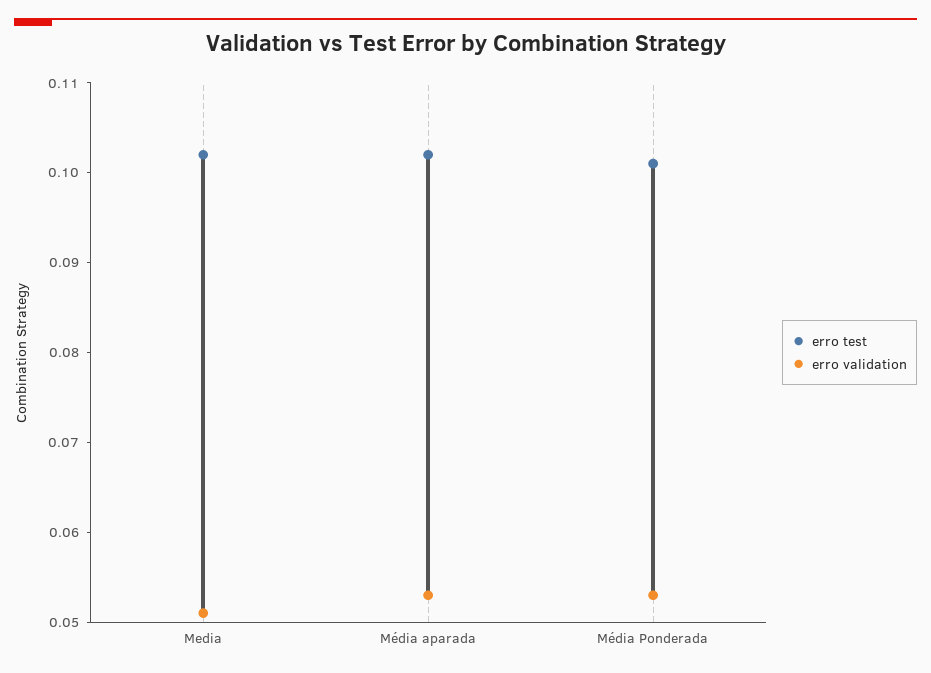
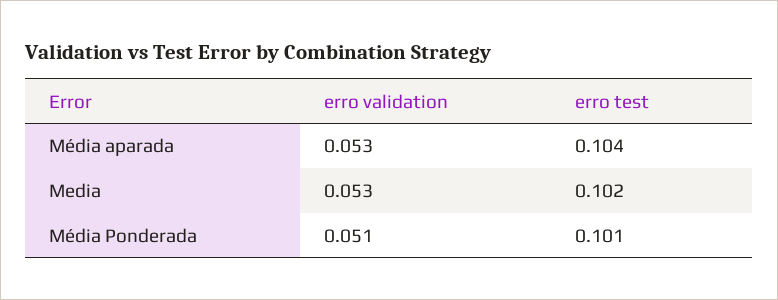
  {
    "erro test": {
      "Media": 0.102,
-     "Média aparada": 0.102,
+     "Média aparada": 0.104,
      "Média Ponderada": 0.101
    },
    "erro validation": {
-     "Media": 0.051,
+     "Media": 0.053,
      "Média aparada": 0.053,
-     "Média Ponderada": 0.053
+     "Média Ponderada": 0.051
    }
  }

